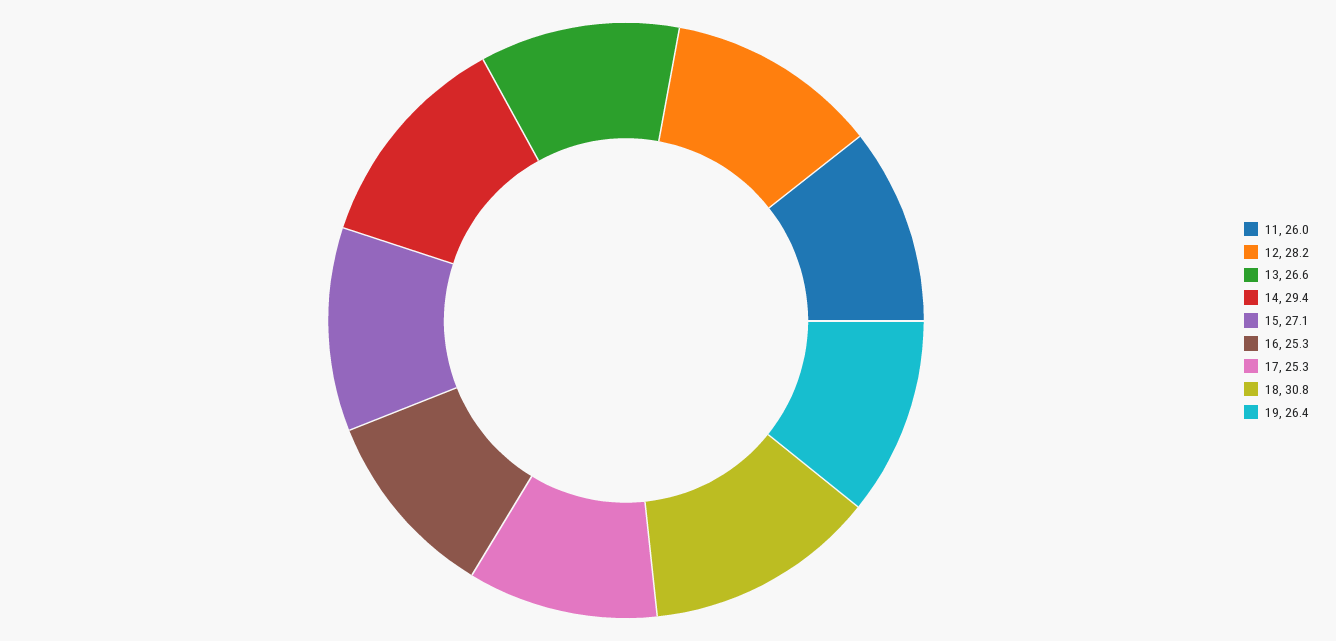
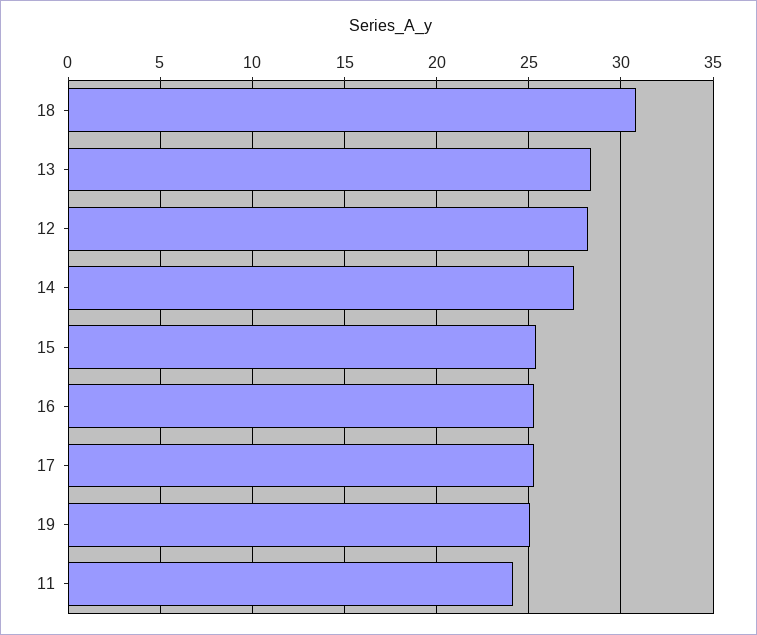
  {
-   "11": 26,
+   "11": 24,
    "12": 28.2,
-   "13": 26.6,
+   "13": 28.5,
-   "14": 29.4,
+   "14": 27.5,
-   "15": 27.1,
+   "15": 25.5,
    "16": 25.3,
    "17": 25.3,
    "18": 30.8,
-   "19": 26.4
+   "19": 25
  }

